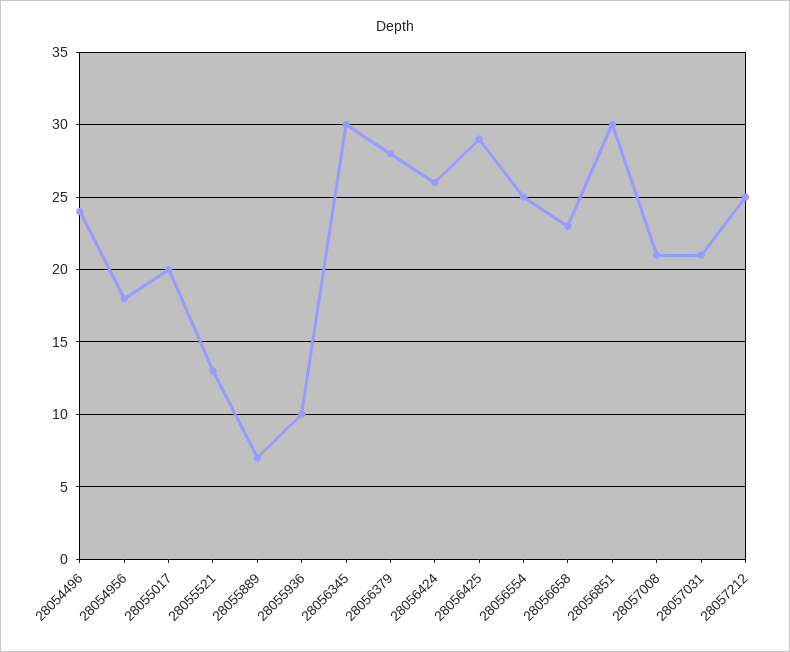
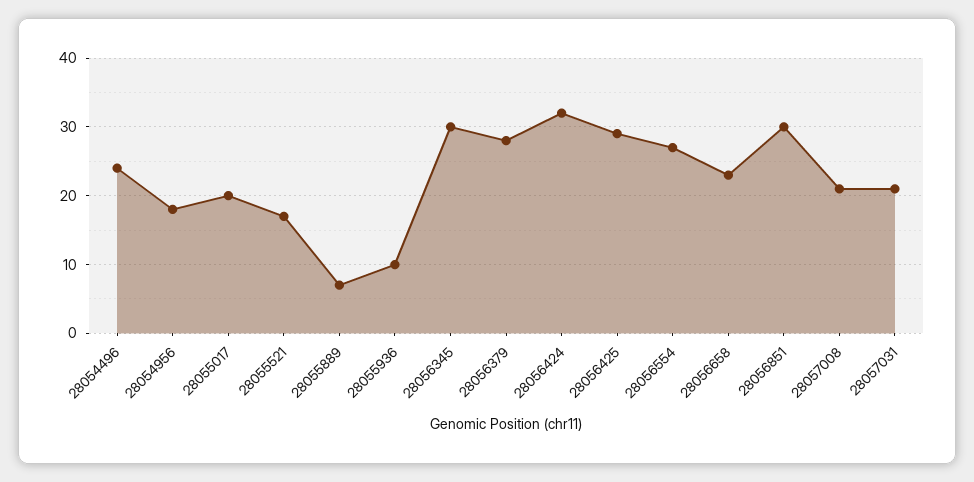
  {
    "28054496": 24,
    "28054956": 18,
    "28055017": 20,
-   "28055521": 13,
+   "28055521": 17,
    "28055889": 7,
    "28055936": 10,
    "28056345": 30,
    "28056379": 28,
-   "28056424": 26,
+   "28056424": 32,
    "28056425": 29,
-   "28056554": 25,
+   "28056554": 27,
    "28056658": 23,
    "28056851": 30,
    "28057008": 21,
-   "28057031": 21,
+   "28057031": 21
-   "28057212": 25
  }

